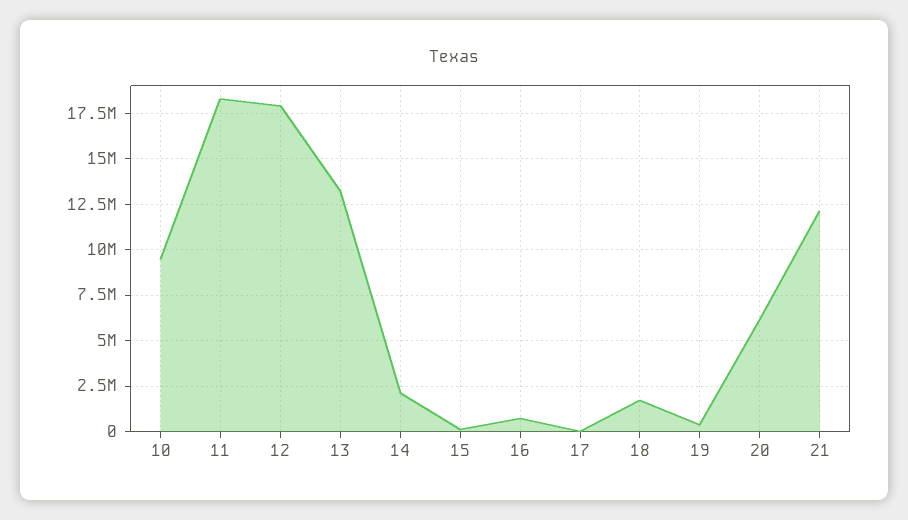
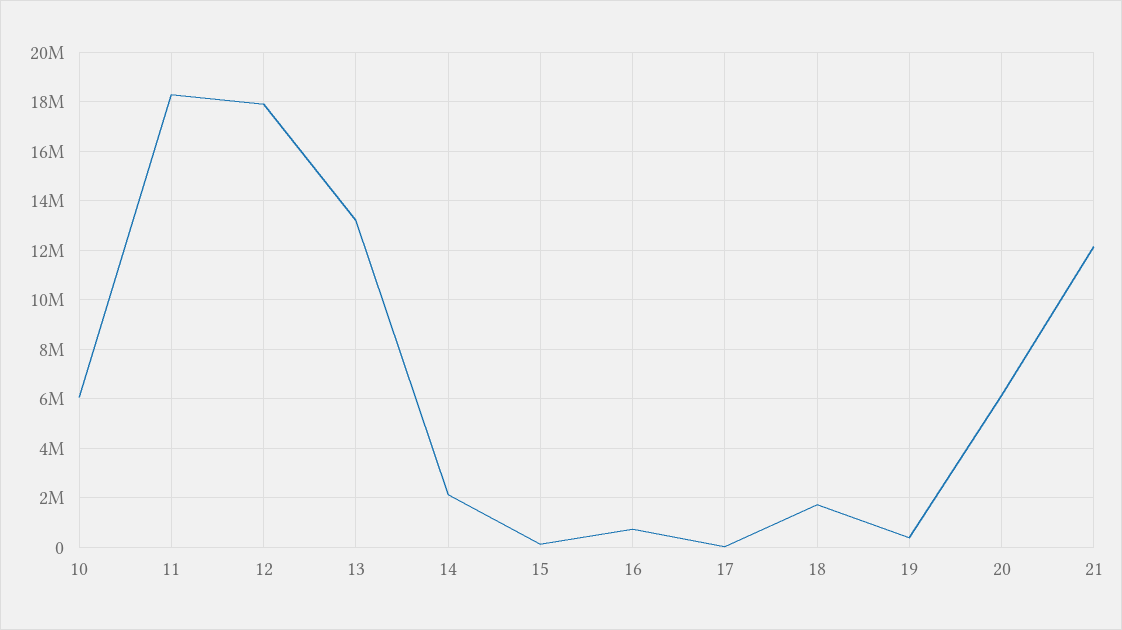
  {
-   "10": 9500000,
+   "10": 6000000,
    "11": 18250000,
    "12": 18000000,
    "13": 13250000,
    "14": 2000000,
    "15": 0,
    "16": 750000,
    "17": 0,
    "18": 1750000,
    "19": 250000,
    "20": 6250000,
    "21": 12250000
  }

